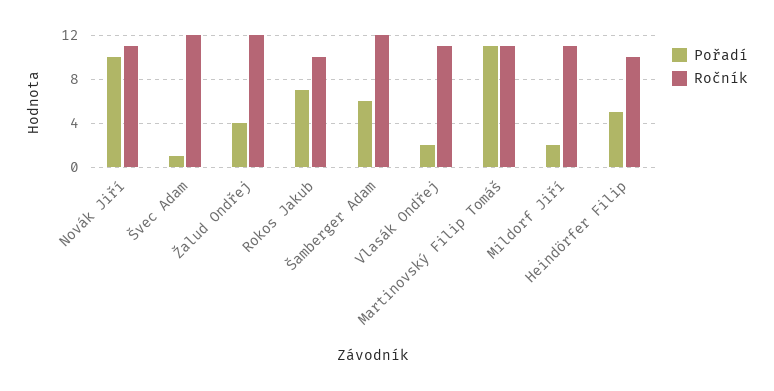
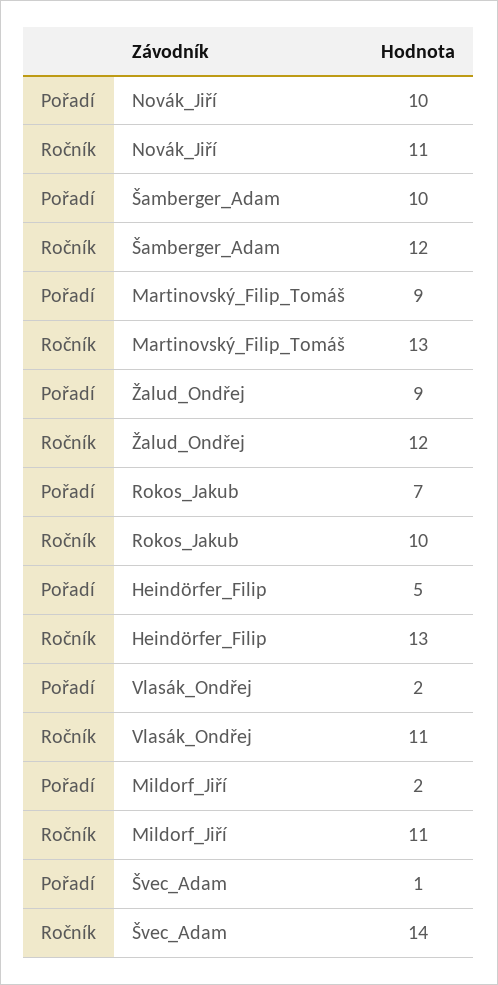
  {
    "Pořadí": {
      "Novák Jiří": 10,
      "Švec Adam": 1,
-     "Žalud Ondřej": 4,
+     "Žalud Ondřej": 9,
      "Rokos Jakub": 7,
-     "Šamberger Adam": 6,
+     "Šamberger Adam": 10,
      "Vlasák Ondřej": 2,
-     "Martinovský Filip Tomáš": 11,
+     "Martinovský Filip Tomáš": 9,
      "Mildorf Jiří": 2,
      "Heindörfer Filip": 5
    },
    "Ročník": {
      "Novák Jiří": 11,
-     "Švec Adam": 12,
+     "Švec Adam": 14,
      "Žalud Ondřej": 12,
      "Rokos Jakub": 10,
      "Šamberger Adam": 12,
      "Vlasák Ondřej": 11,
-     "Martinovský Filip Tomáš": 11,
+     "Martinovský Filip Tomáš": 13,
      "Mildorf Jiří": 11,
-     "Heindörfer Filip": 10
+     "Heindörfer Filip": 13
    }
  }

